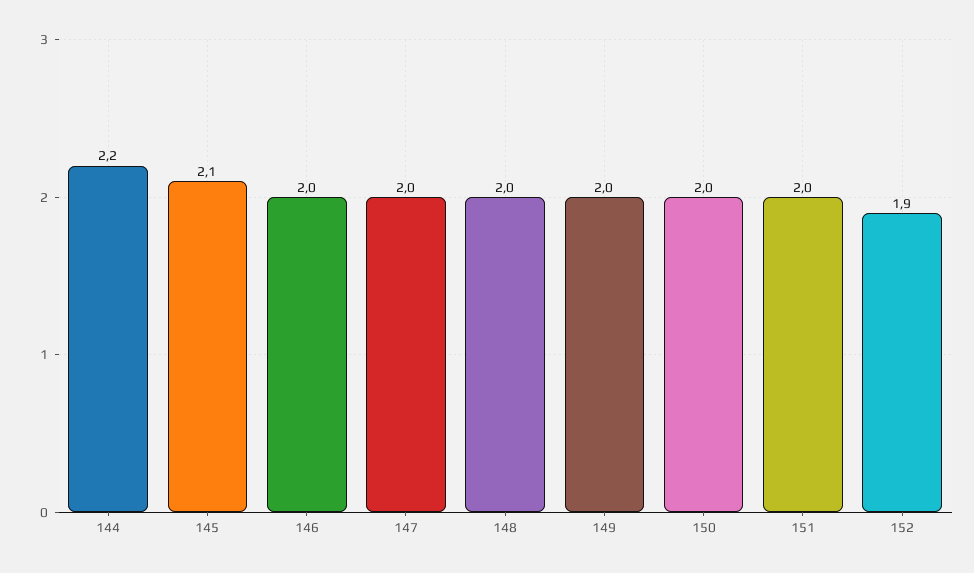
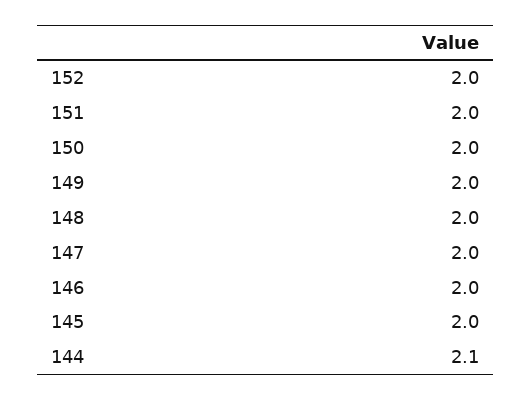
  {
-   "144": 2.2,
+   "144": 2.1,
-   "145": 2.1,
+   "145": 2,
    "146": 2,
    "147": 2,
    "148": 2,
    "149": 2,
    "150": 2,
    "151": 2,
-   "152": 1.9
+   "152": 2
  }

